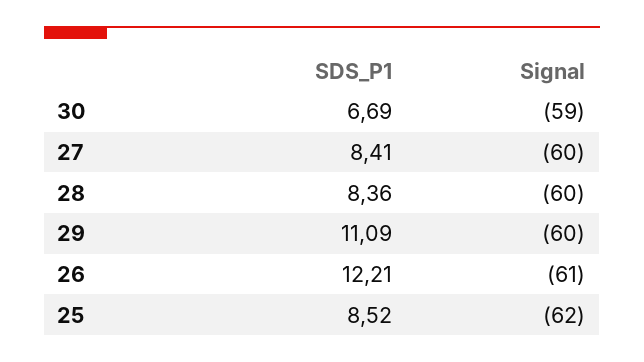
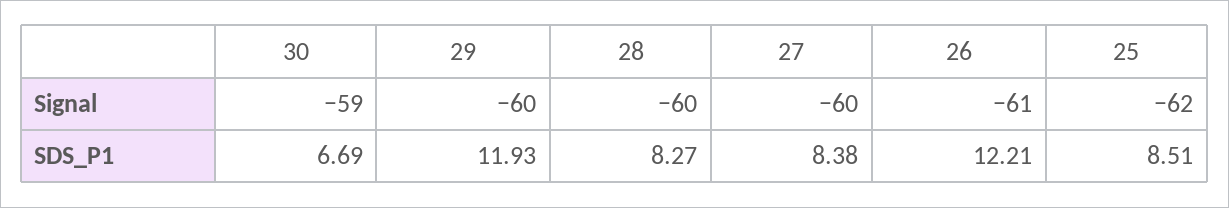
  {
    "SDS_P1": {
      "30": 6.69,
-     "27": 8.41,
+     "27": 8.38,
-     "28": 8.36,
+     "28": 8.27,
-     "29": 11.09,
+     "29": 11.93,
      "26": 12.21,
-     "25": 8.52
+     "25": 8.51
    },
    "Signal": {
      "30": -59,
      "27": -60,
      "28": -60,
      "29": -60,
      "26": -61,
      "25": -62
    }
  }

